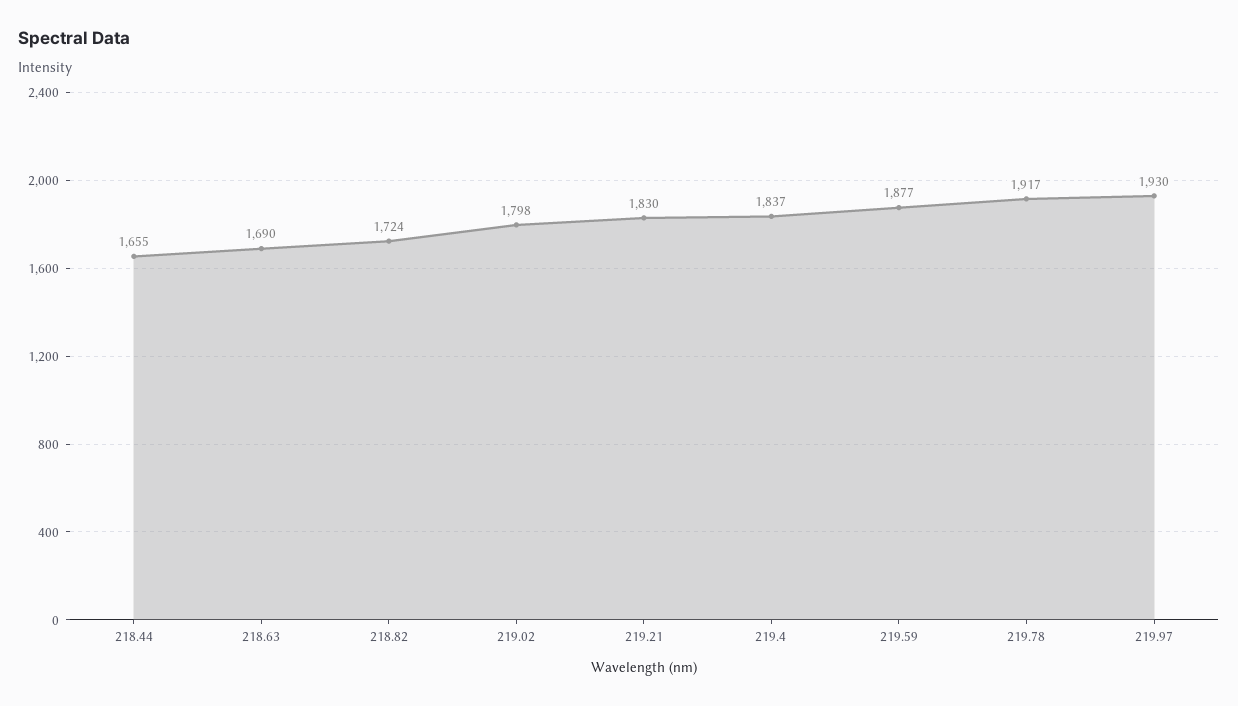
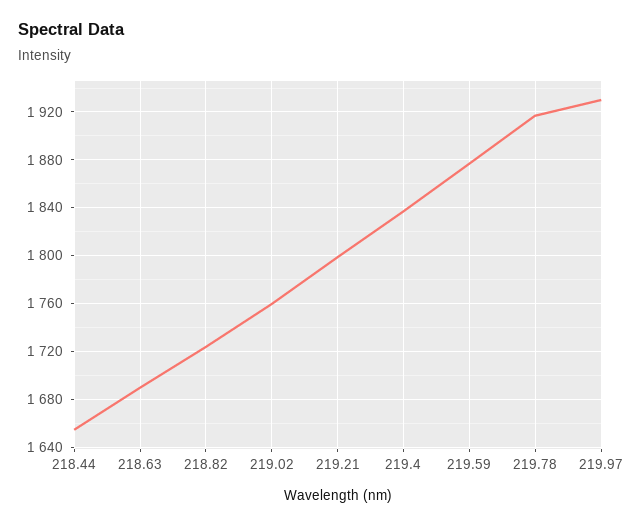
  {
    "218.44": 1655,
    "218.63": 1690,
    "218.82": 1724,
-   "219.02": 1798,
+   "219.02": 1760,
-   "219.21": 1830,
+   "219.21": 1800,
    "219.4": 1837,
    "219.59": 1877,
    "219.78": 1917,
    "219.97": 1930
  }

